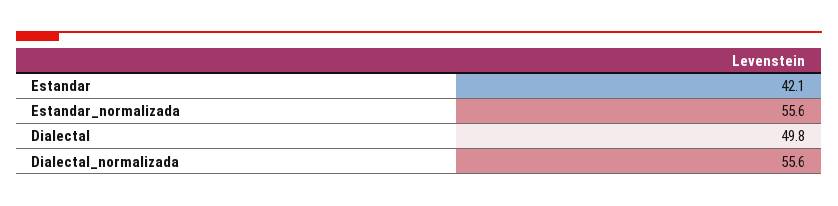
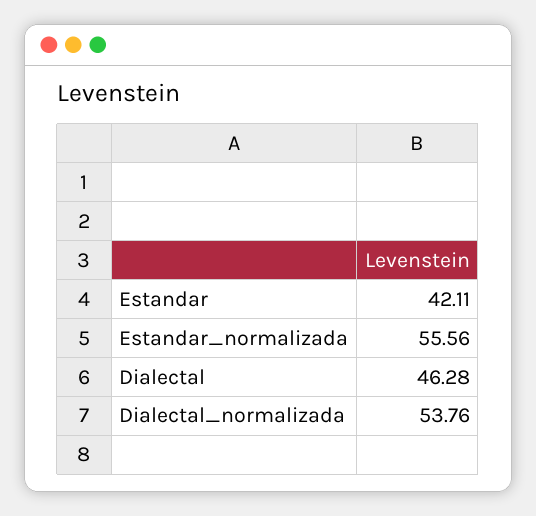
  {
    "Estandar": 42.11,
    "Estandar_normalizada": 55.56,
-   "Dialectal": 49.8,
+   "Dialectal": 46.28,
-   "Dialectal_normalizada": 55.6
+   "Dialectal_normalizada": 53.76
  }

